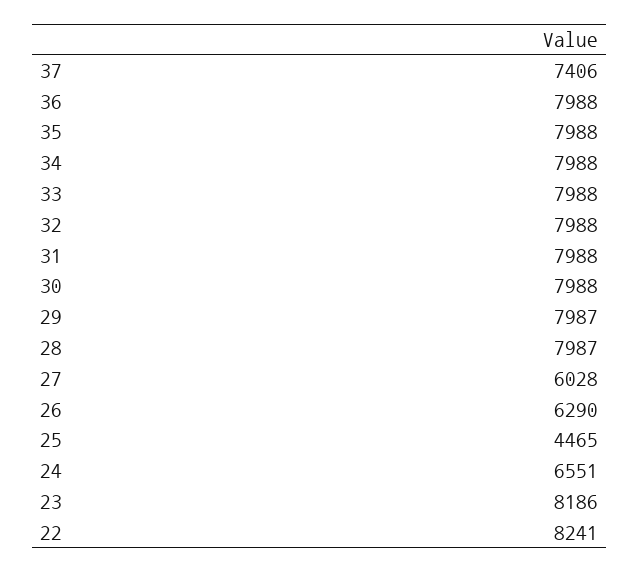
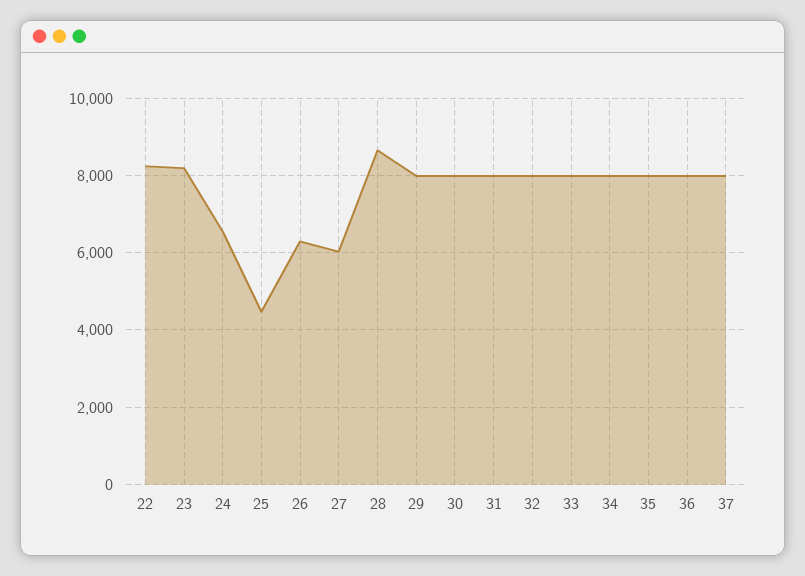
  {
-   "37": 7406,
+   "37": 8000,
    "36": 7988,
    "35": 7988,
    "34": 7988,
    "33": 7988,
    "32": 7988,
    "31": 7988,
    "30": 7988,
    "29": 7987,
-   "28": 7987,
+   "28": 8600,
    "27": 6028,
    "26": 6290,
    "25": 4465,
    "24": 6551,
    "23": 8186,
    "22": 8241
  }

